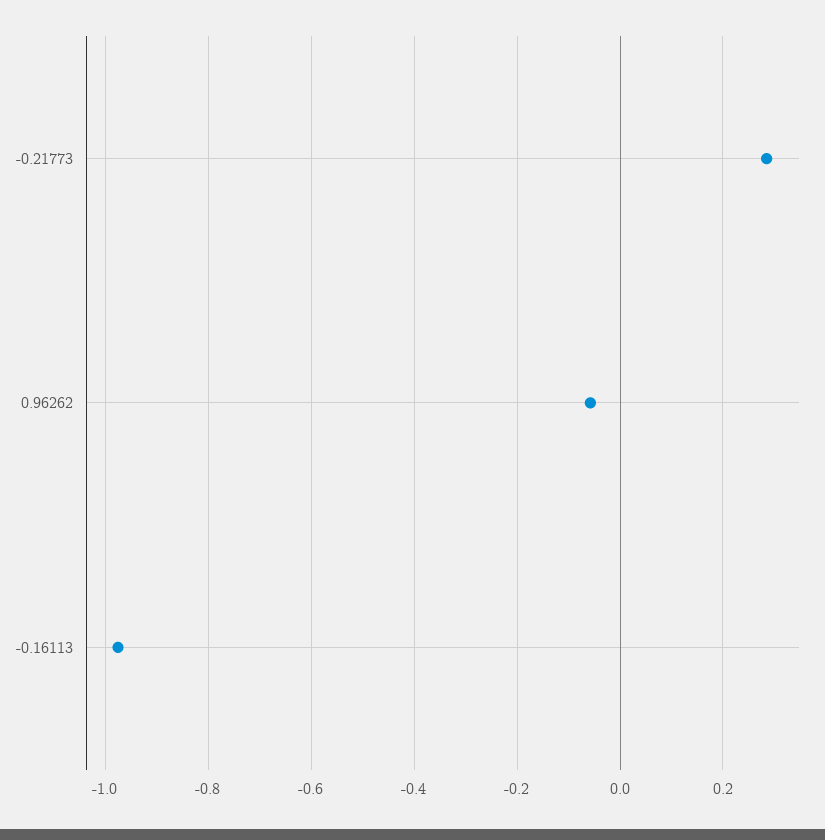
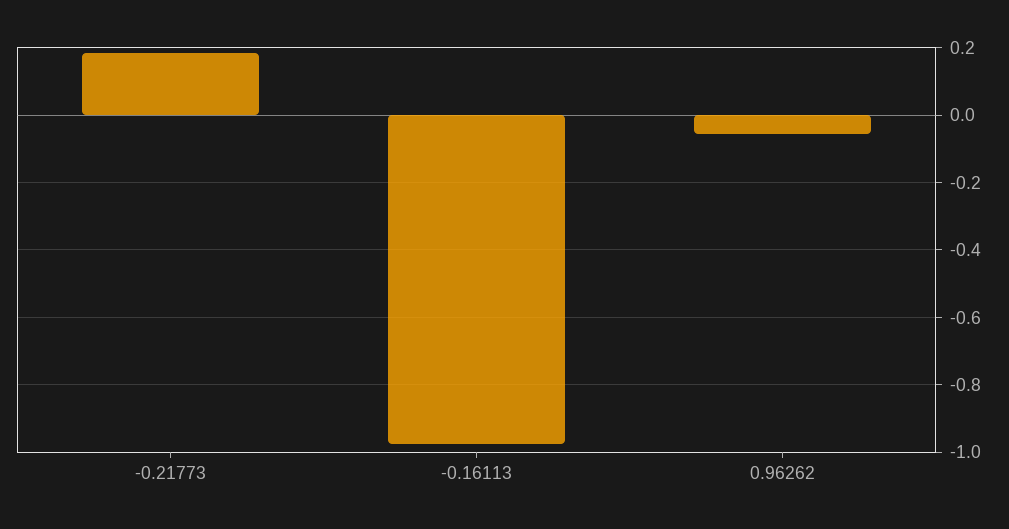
  {
-   "-0.21773": 0.28,
+   "-0.21773": 0.18,
    "0.96262": -0.06,
    "-0.16113": -0.98
  }

